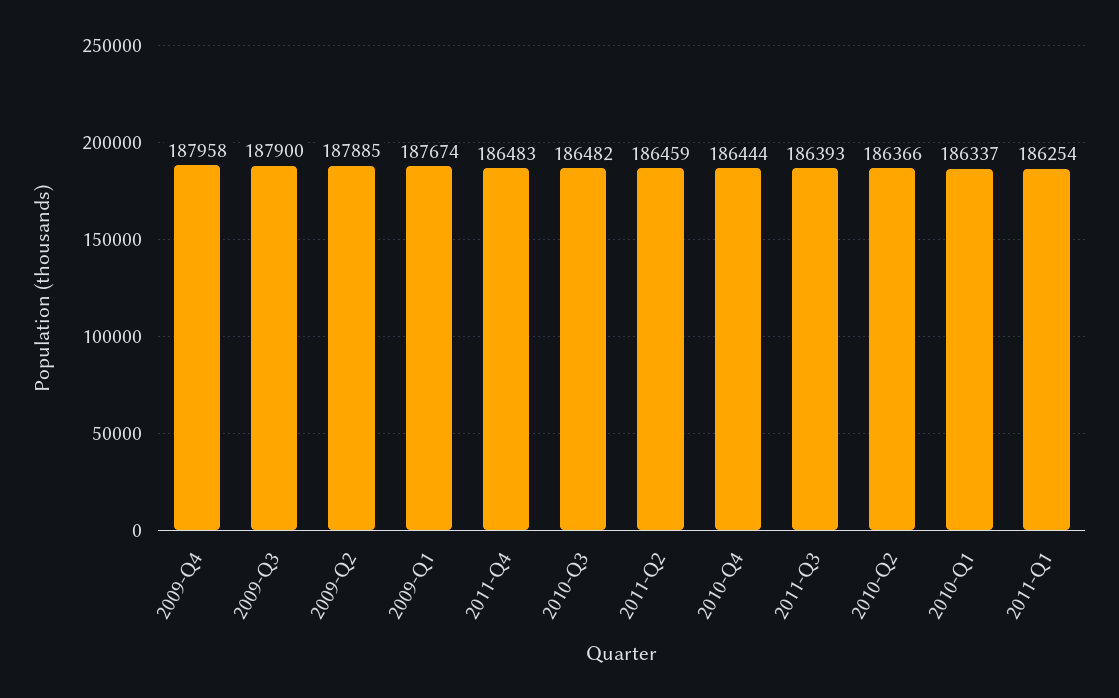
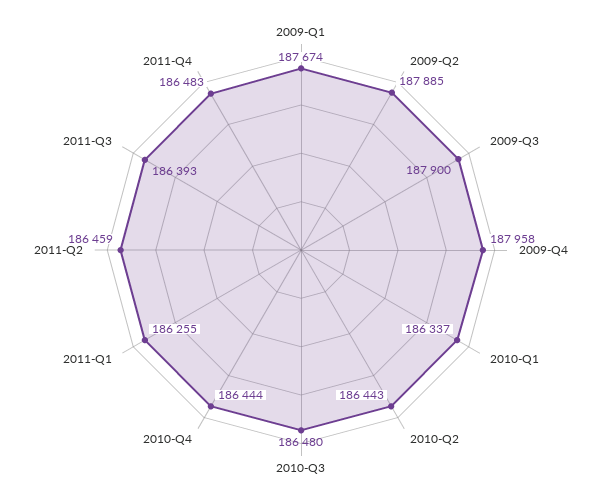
  {
    "2009-Q4": 187958,
    "2009-Q3": 187900,
    "2009-Q2": 187885,
    "2009-Q1": 187674,
    "2011-Q4": 186483,
-   "2010-Q3": 186482,
+   "2010-Q3": 186480,
    "2011-Q2": 186459,
    "2010-Q4": 186444,
    "2011-Q3": 186393,
-   "2010-Q2": 186366,
+   "2010-Q2": 186443,
    "2010-Q1": 186337,
-   "2011-Q1": 186254
+   "2011-Q1": 186255
  }

